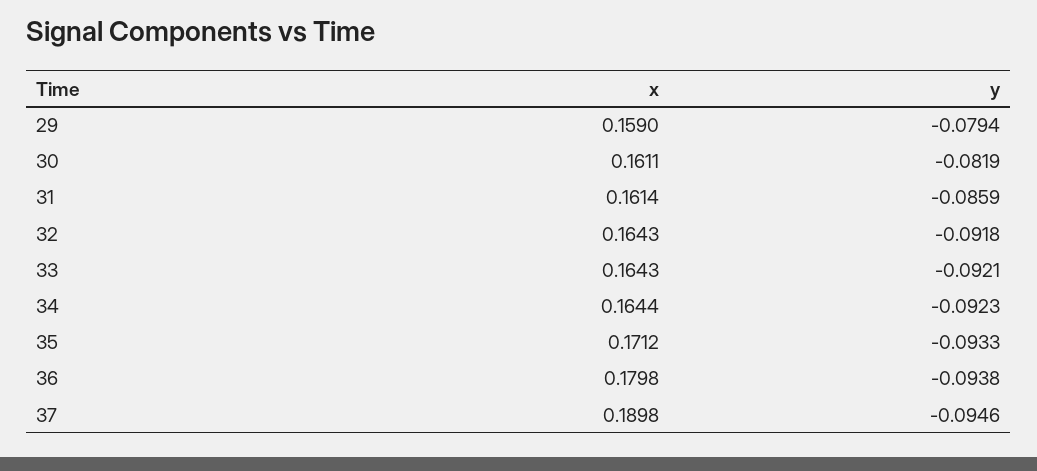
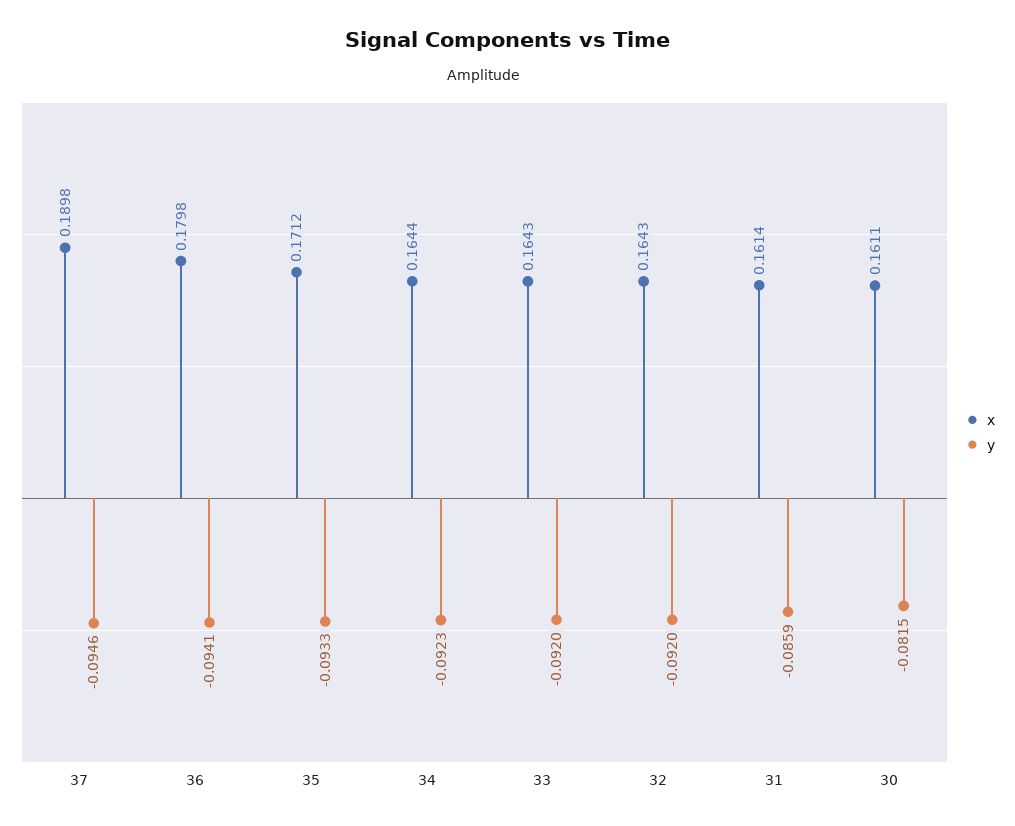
  {
    "x": {
-     "29": 0.159,
      "30": 0.1611,
      "31": 0.1614,
      "32": 0.1643,
      "33": 0.1643,
      "34": 0.1644,
      "35": 0.1712,
      "36": 0.1798,
      "37": 0.1898
    },
    "y": {
-     "29": -0.0794,
-     "30": -0.0819,
+     "30": -0.0815,
      "31": -0.0859,
-     "32": -0.0918,
+     "32": -0.092,
-     "33": -0.0921,
+     "33": -0.092,
      "34": -0.0923,
      "35": -0.0933,
-     "36": -0.0938,
+     "36": -0.0941,
      "37": -0.0946
    }
  }

